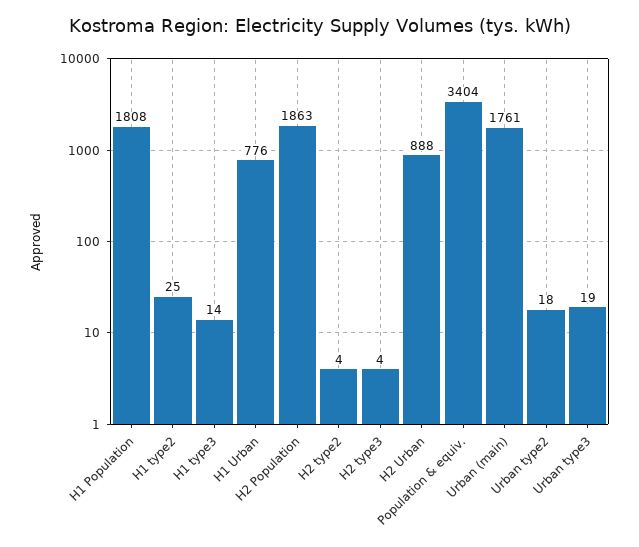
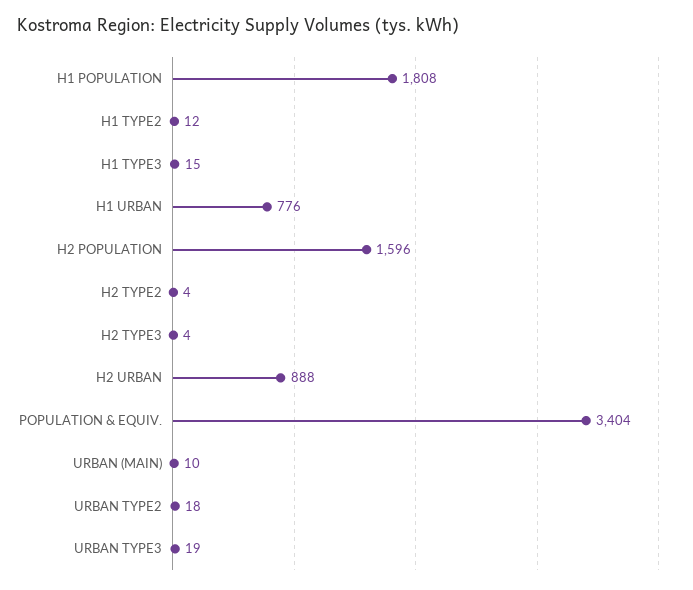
  {
    "H1 Population": 1808,
-   "H1 type2": 25,
+   "H1 type2": 12,
-   "H1 type3": 14,
+   "H1 type3": 15,
    "H1 Urban": 776,
-   "H2 Population": 1863,
+   "H2 Population": 1596,
    "H2 type2": 4,
    "H2 type3": 4,
    "H2 Urban": 888,
    "Population & equiv.": 3404,
-   "Urban (main)": 1761,
+   "Urban (main)": 10,
    "Urban type2": 18,
    "Urban type3": 19
  }

